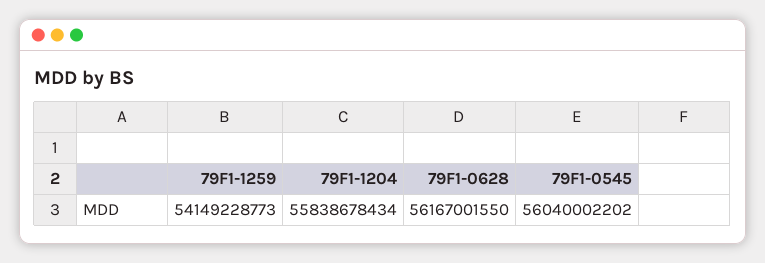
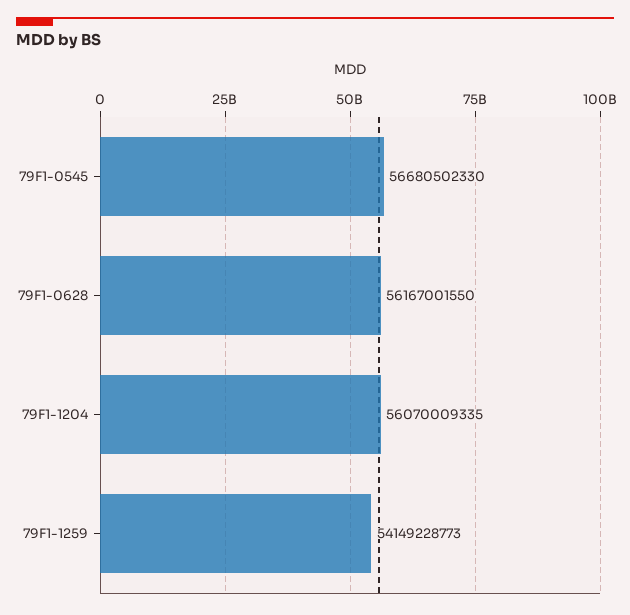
  {
    "79F1-1259": 54149228773,
-   "79F1-1204": 55838678434,
+   "79F1-1204": 56070009335,
    "79F1-0628": 56167001550,
-   "79F1-0545": 56040002202
+   "79F1-0545": 56680502330
  }

